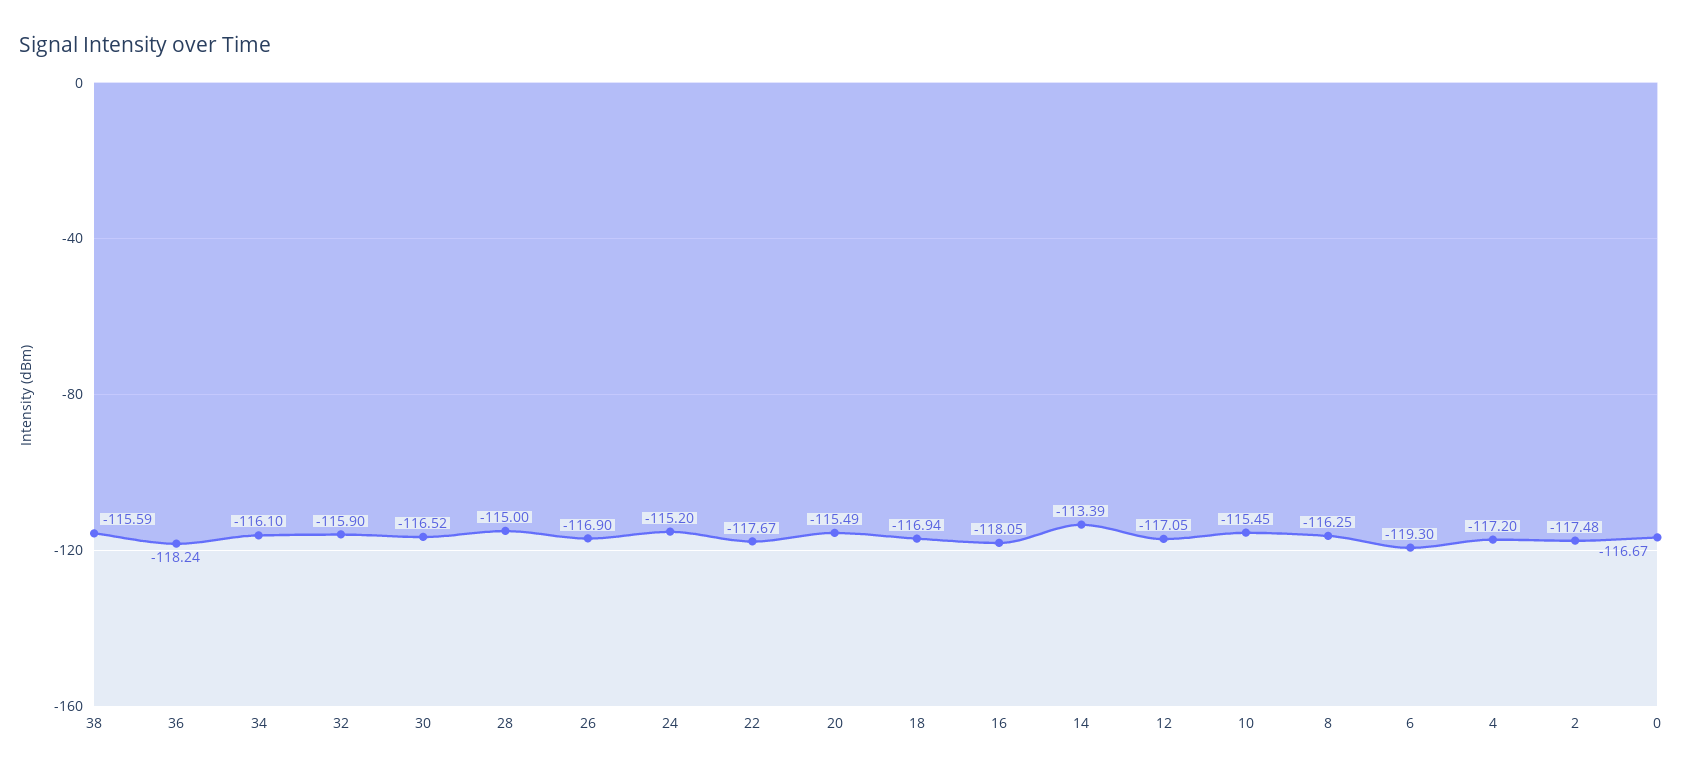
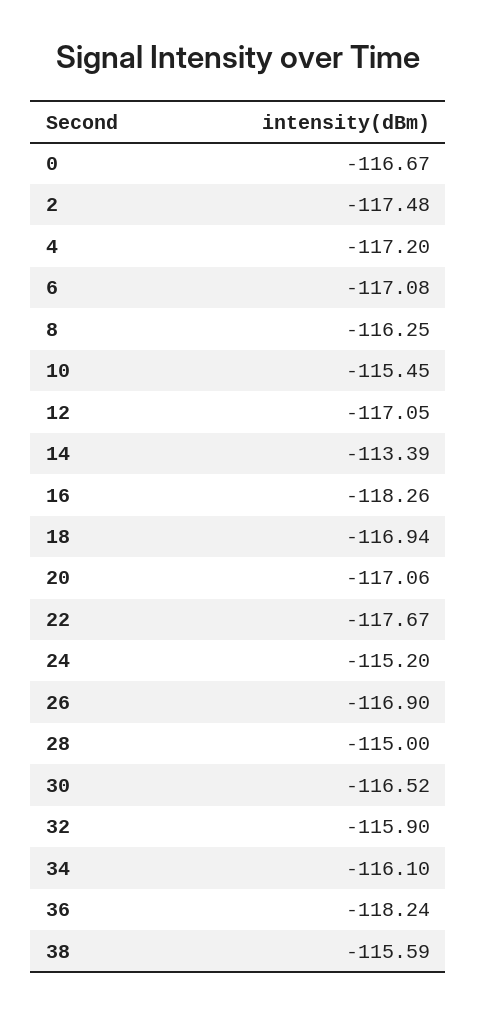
  {
    "38": -115.59,
    "36": -118.24,
    "34": -116.1,
    "32": -115.9,
    "30": -116.52,
    "28": -115,
    "26": -116.9,
    "24": -115.2,
    "22": -117.67,
-   "20": -115.49,
+   "20": -117.06,
    "18": -116.94,
-   "16": -118.05,
+   "16": -118.26,
    "14": -113.39,
    "12": -117.05,
    "10": -115.45,
    "8": -116.25,
-   "6": -119.3,
+   "6": -117.08,
    "4": -117.2,
    "2": -117.48,
    "0": -116.67
  }

